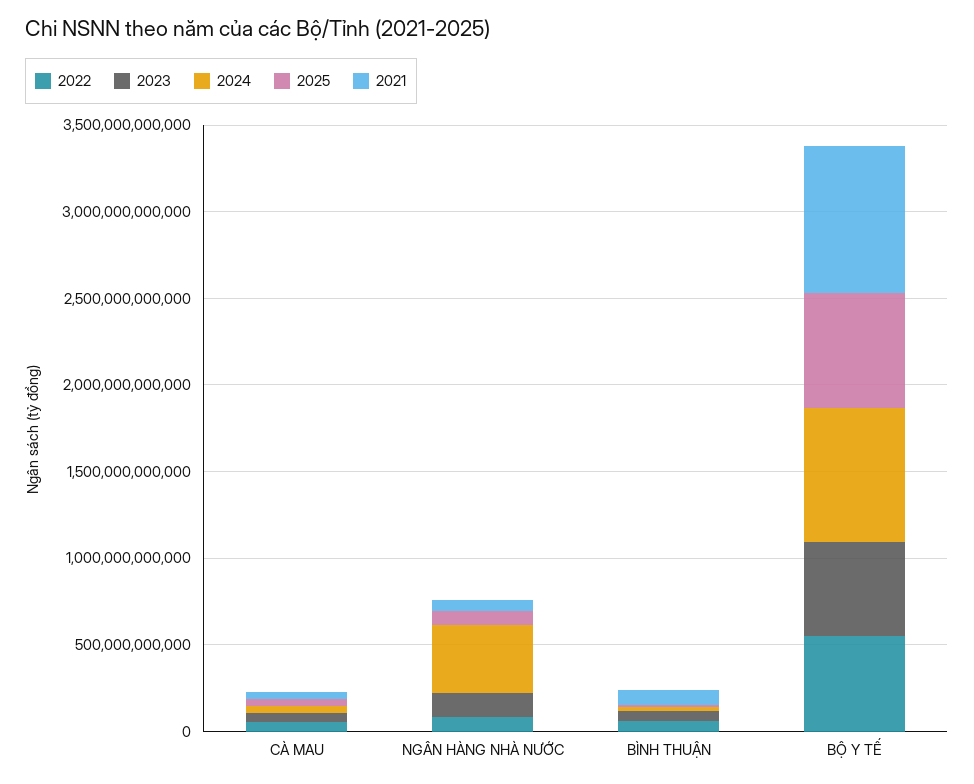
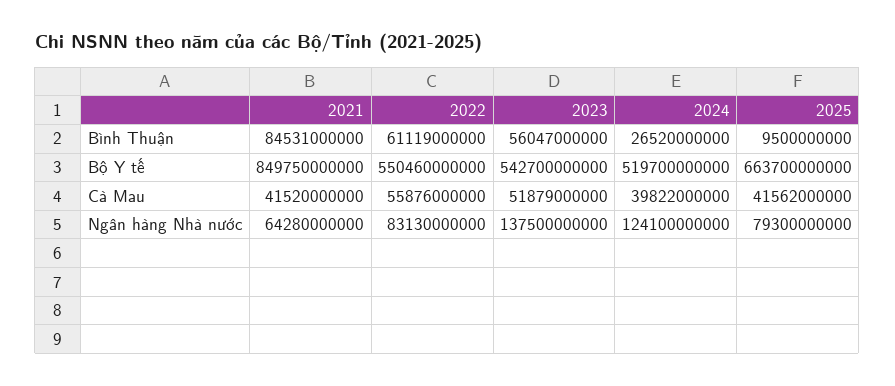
  {
    "2022": {
      "CÀ MAU": 55876000000,
      "NGÂN HÀNG NHÀ NƯỚC": 83130000000,
      "BÌNH THUẬN": 61119000000,
      "BỘ Y TẾ": 550460000000
    },
    "2023": {
      "CÀ MAU": 51879000000,
      "NGÂN HÀNG NHÀ NƯỚC": 137500000000,
      "BÌNH THUẬN": 56047000000,
      "BỘ Y TẾ": 542700000000
    },
    "2024": {
      "CÀ MAU": 39822000000,
-     "NGÂN HÀNG NHÀ NƯỚC": 400000000000,
+     "NGÂN HÀNG NHÀ NƯỚC": 124100000000,
      "BÌNH THUẬN": 26520000000,
-     "BỘ Y TẾ": 800000000000
+     "BỘ Y TẾ": 519700000000
    },
    "2025": {
      "CÀ MAU": 41562000000,
      "NGÂN HÀNG NHÀ NƯỚC": 79300000000,
      "BÌNH THUẬN": 9500000000,
      "BỘ Y TẾ": 663700000000
    },
    "2021": {
      "CÀ MAU": 41520000000,
      "NGÂN HÀNG NHÀ NƯỚC": 64280000000,
      "BÌNH THUẬN": 84531000000,
      "BỘ Y TẾ": 849750000000
    }
  }

